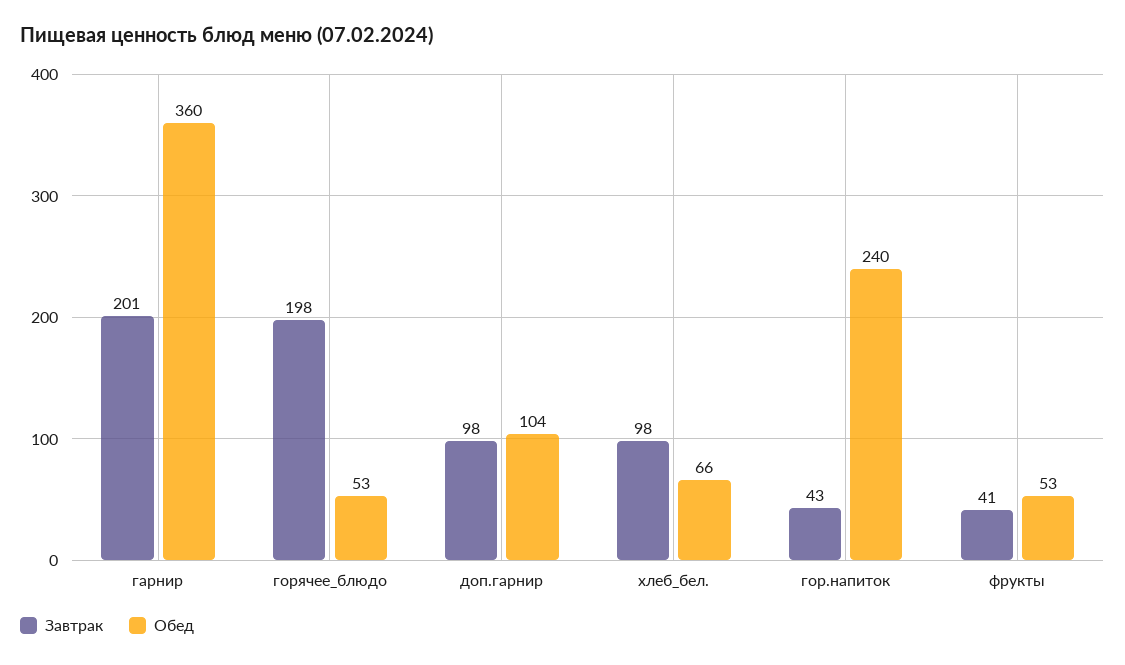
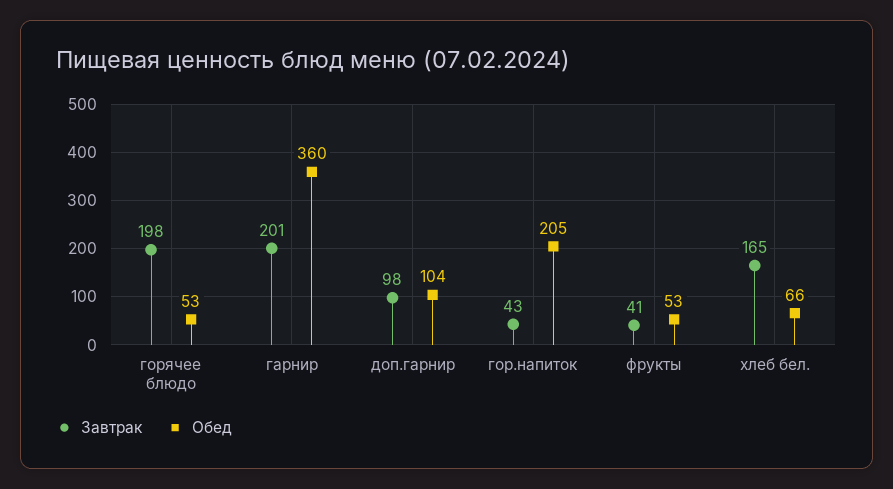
  {
    "Завтрак": {
      "гарнир": 201,
      "горячее_блюдо": 198,
      "доп.гарнир": 98,
-     "хлеб_бел.": 98,
+     "хлеб_бел.": 165,
      "гор.напиток": 43,
      "фрукты": 41
    },
    "Обед": {
      "гарнир": 360,
      "горячее_блюдо": 53,
      "доп.гарнир": 104,
      "хлеб_бел.": 66,
-     "гор.напиток": 240,
+     "гор.напиток": 205,
      "фрукты": 53
    }
  }

